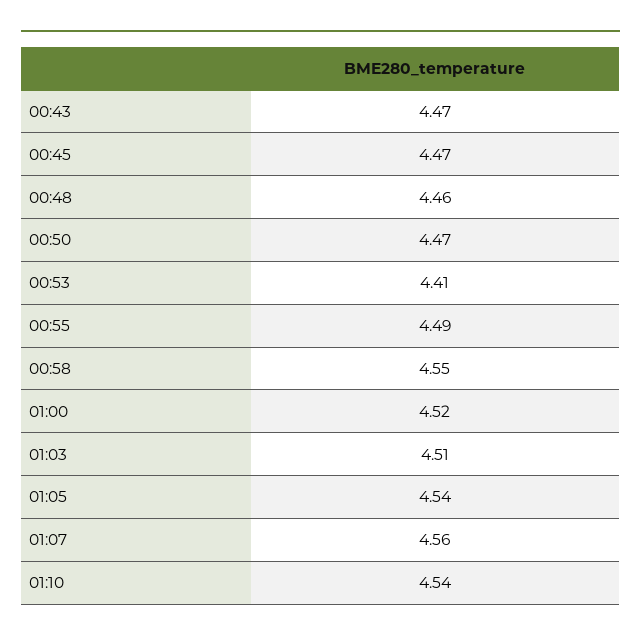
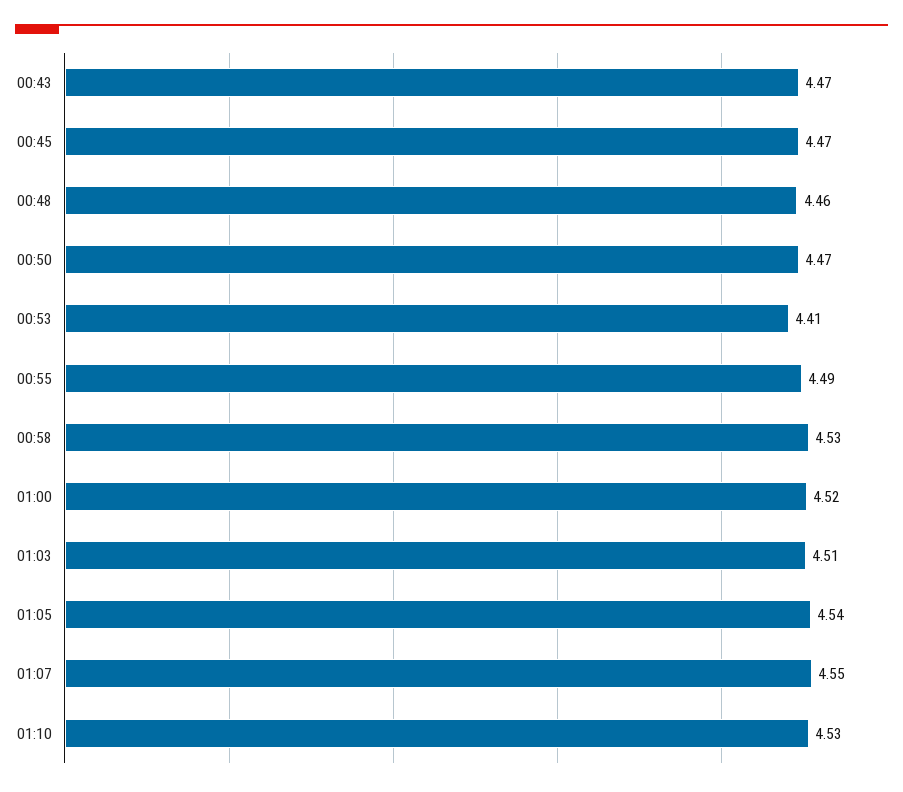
  {
    "00:43": 4.47,
    "00:45": 4.47,
    "00:48": 4.46,
    "00:50": 4.47,
    "00:53": 4.41,
    "00:55": 4.49,
-   "00:58": 4.55,
+   "00:58": 4.53,
    "01:00": 4.52,
    "01:03": 4.51,
    "01:05": 4.54,
-   "01:07": 4.56,
+   "01:07": 4.55,
-   "01:10": 4.54
+   "01:10": 4.53
  }

